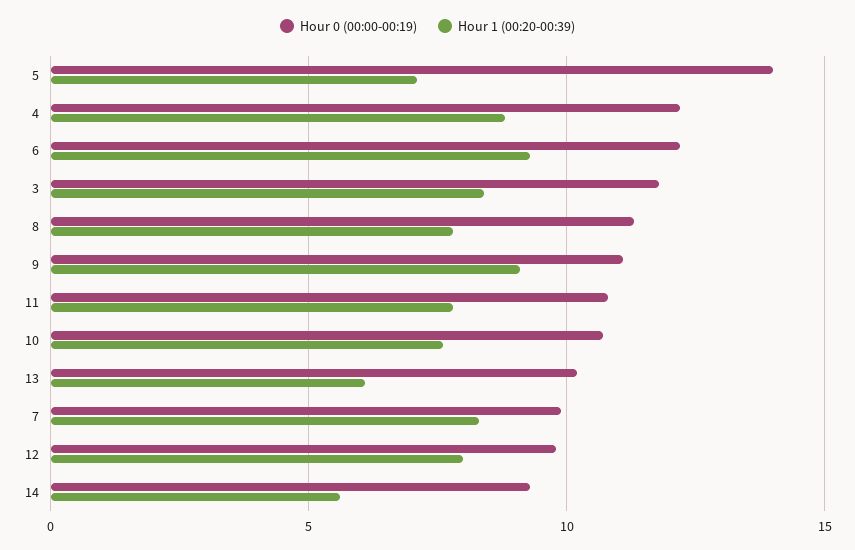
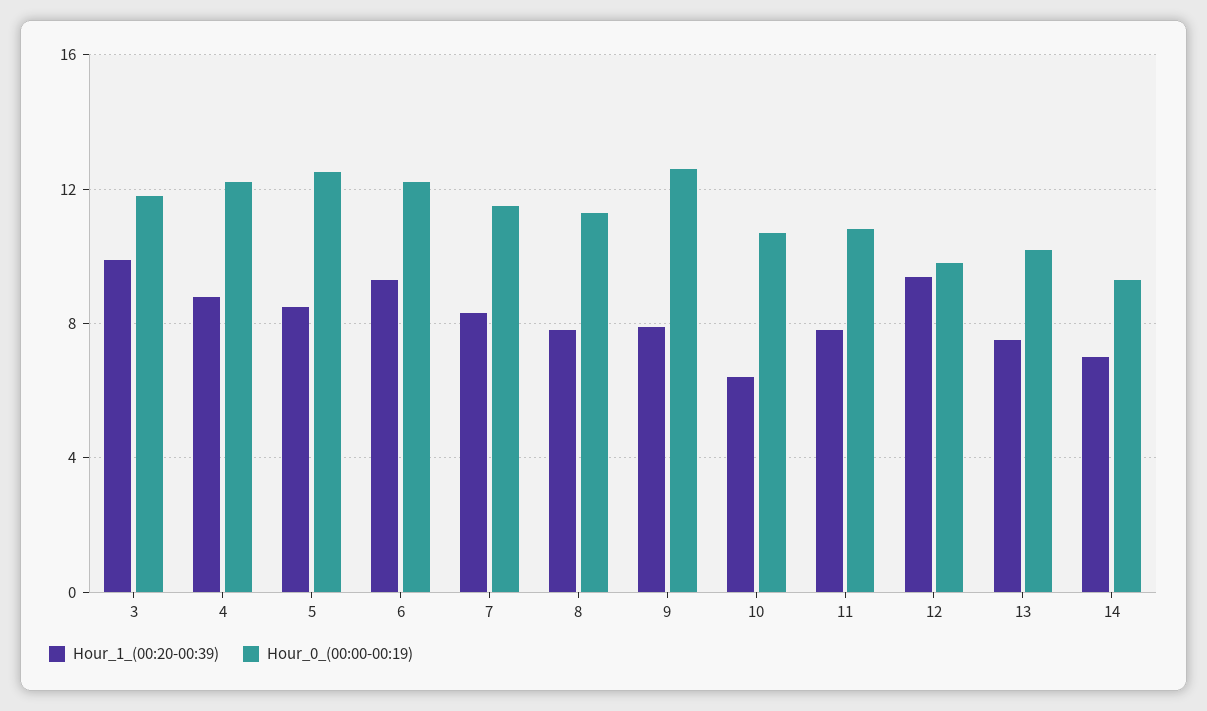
  {
    "Hour 0 (00:00-00:19)": {
-     "5": 14,
+     "5": 12.5,
      "4": 12,
      "6": 12,
      "3": 12,
      "8": 11.5,
-     "9": 11,
+     "9": 12.5,
      "11": 11,
      "10": 10.5,
      "13": 10,
-     "7": 10,
+     "7": 11.5,
      "12": 10,
      "14": 9.5
    },
    "Hour 1 (00:20-00:39)": {
-     "5": 7,
+     "5": 8.5,
      "4": 9,
      "6": 9.5,
-     "3": 8.5,
+     "3": 10,
      "8": 8,
-     "9": 9,
+     "9": 8,
      "11": 8,
-     "10": 7.5,
+     "10": 6.5,
-     "13": 6,
+     "13": 7.5,
      "7": 8.5,
-     "12": 8,
+     "12": 9.5,
-     "14": 5.5
+     "14": 7
    }
  }

